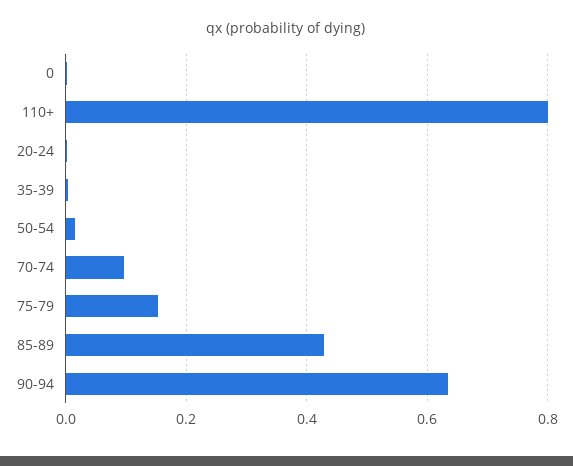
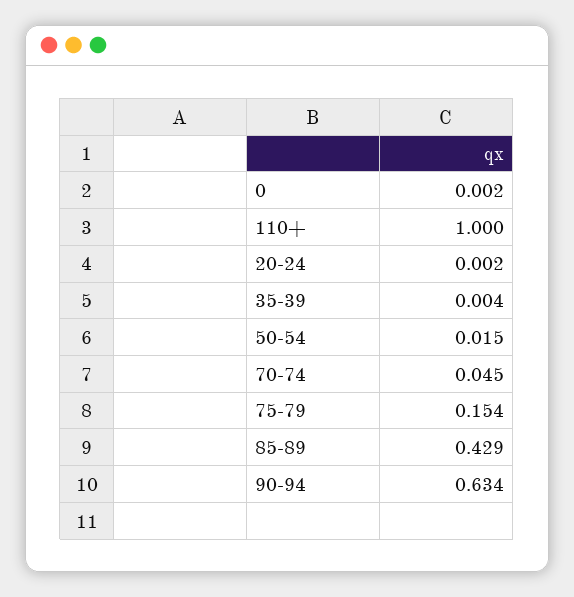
  {
    "0": 0.002,
-   "110+": 0.8,
+   "110+": 1,
    "20-24": 0.002,
    "35-39": 0.004,
    "50-54": 0.015,
-   "70-74": 0.1,
+   "70-74": 0.045,
    "75-79": 0.154,
    "85-89": 0.429,
    "90-94": 0.634
  }

